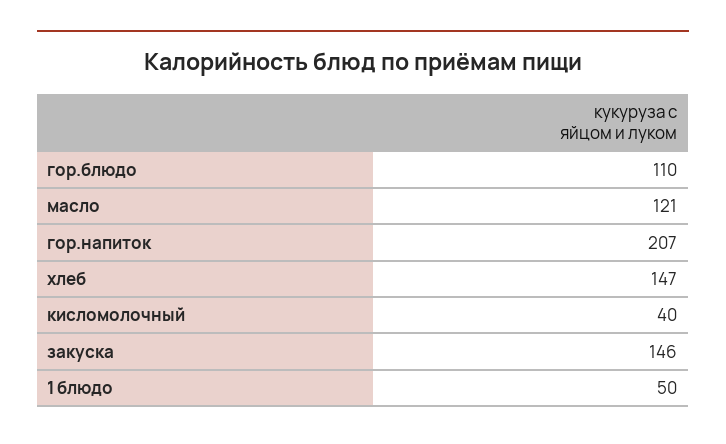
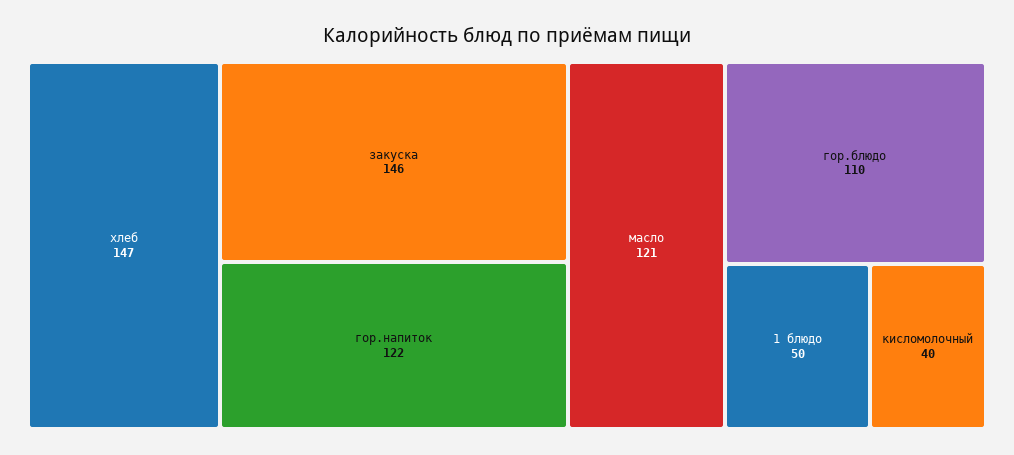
  {
    "гор.блюдо": 110,
    "масло": 121,
-   "гор.напиток": 207,
+   "гор.напиток": 122,
    "хлеб": 147,
    "кисломолочный": 40,
    "закуска": 146,
    "1 блюдо": 50
  }

